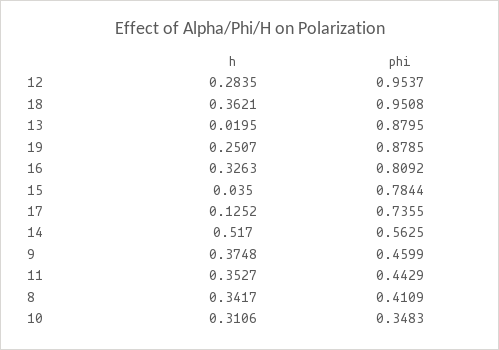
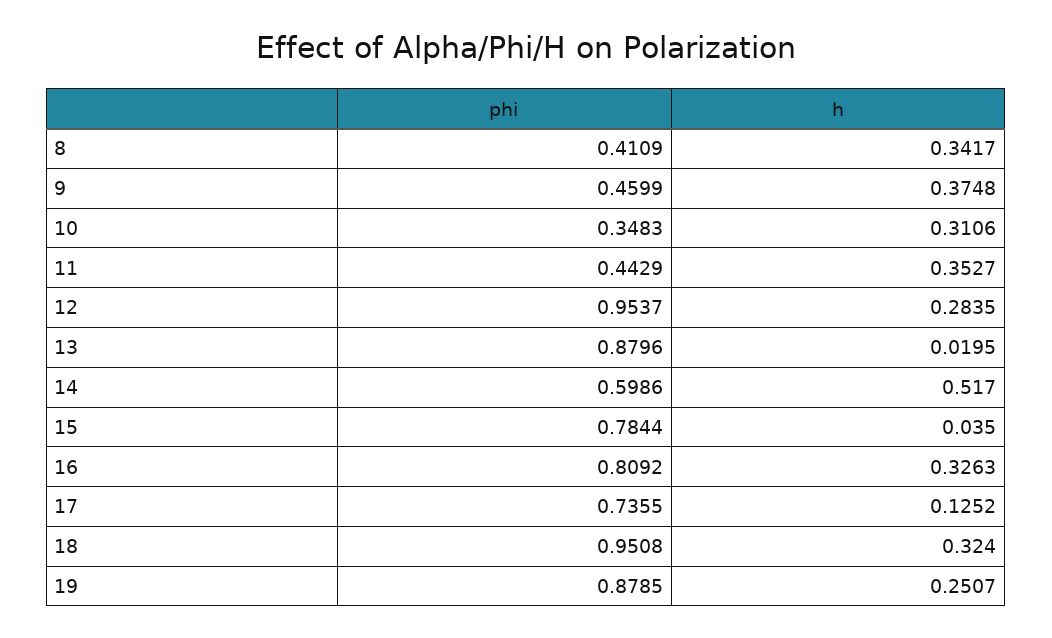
  {
    "h": {
      "12": 0.2835,
-     "18": 0.3621,
+     "18": 0.324,
      "13": 0.0195,
      "19": 0.2507,
      "16": 0.3263,
      "15": 0.035,
      "17": 0.1252,
      "14": 0.517,
      "9": 0.3748,
      "11": 0.3527,
      "8": 0.3417,
      "10": 0.3106
    },
    "phi": {
      "12": 0.9537,
      "18": 0.9508,
-     "13": 0.8795,
+     "13": 0.8796,
      "19": 0.8785,
      "16": 0.8092,
      "15": 0.7844,
      "17": 0.7355,
-     "14": 0.5625,
+     "14": 0.5986,
      "9": 0.4599,
      "11": 0.4429,
      "8": 0.4109,
      "10": 0.3483
    }
  }

